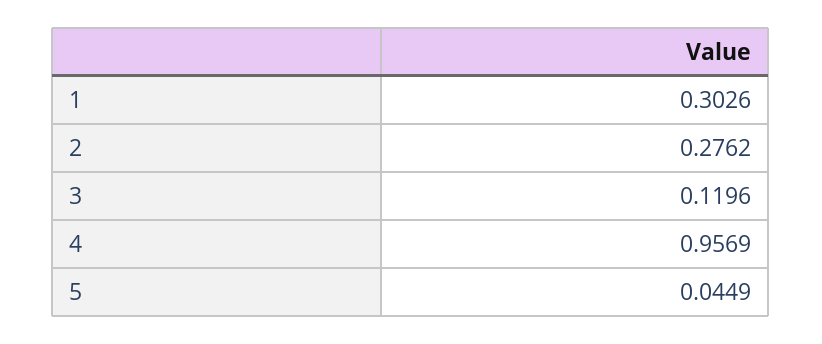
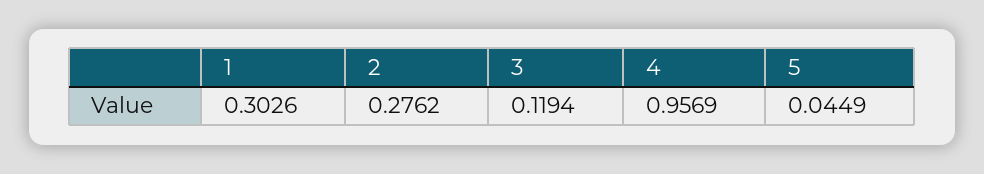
  {
    "1": 0.3026,
    "2": 0.2762,
-   "3": 0.1196,
+   "3": 0.1194,
    "4": 0.9569,
    "5": 0.0449
  }

